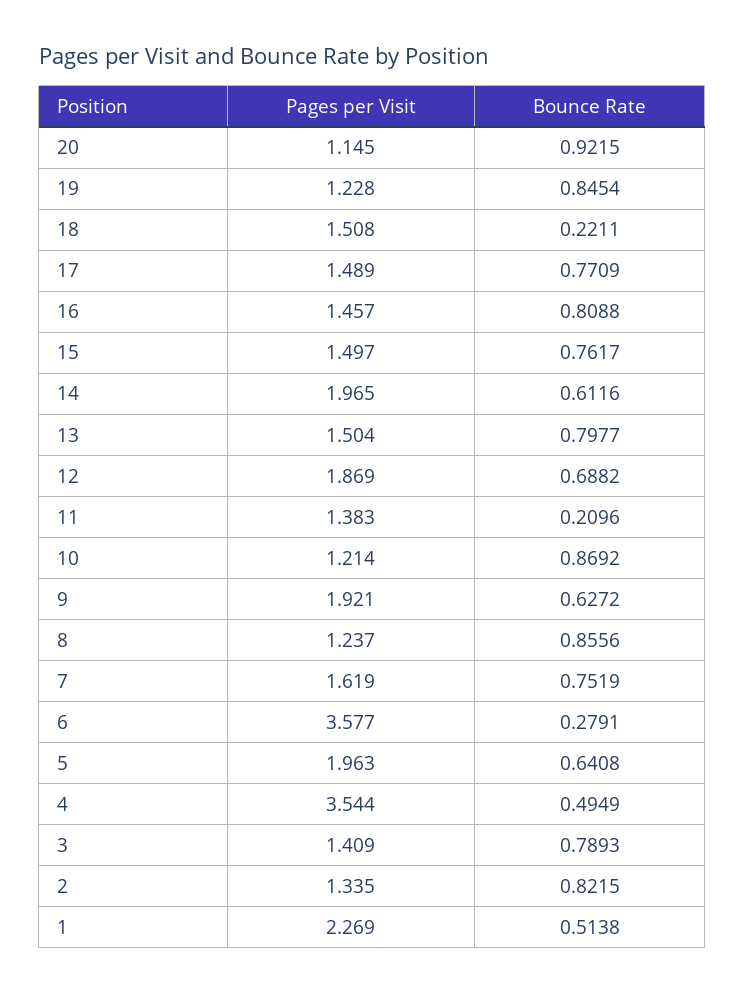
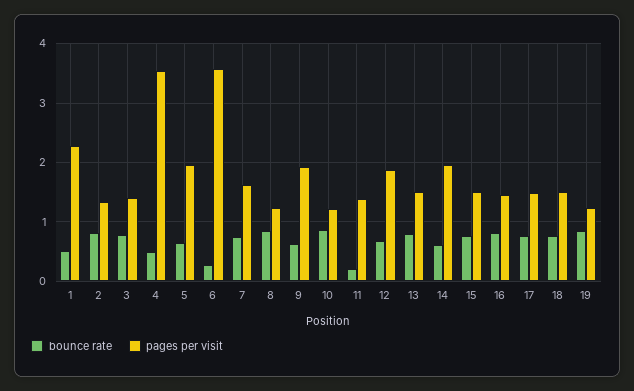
  {
    "Pages per Visit": {
-     "20": 1.145,
      "19": 1.228,
      "18": 1.508,
      "17": 1.489,
      "16": 1.457,
      "15": 1.497,
      "14": 1.965,
      "13": 1.504,
      "12": 1.869,
      "11": 1.383,
      "10": 1.214,
      "9": 1.921,
      "8": 1.237,
      "7": 1.619,
      "6": 3.577,
      "5": 1.963,
      "4": 3.544,
      "3": 1.409,
      "2": 1.335,
      "1": 2.269
    },
    "Bounce Rate": {
-     "20": 0.9215,
      "19": 0.8454,
-     "18": 0.2211,
+     "18": 0.8,
      "17": 0.7709,
      "16": 0.8088,
      "15": 0.7617,
      "14": 0.6116,
      "13": 0.7977,
      "12": 0.6882,
      "11": 0.2096,
      "10": 0.8692,
      "9": 0.6272,
      "8": 0.8556,
      "7": 0.7519,
      "6": 0.2791,
      "5": 0.6408,
      "4": 0.4949,
      "3": 0.7893,
      "2": 0.8215,
      "1": 0.5138
    }
  }

